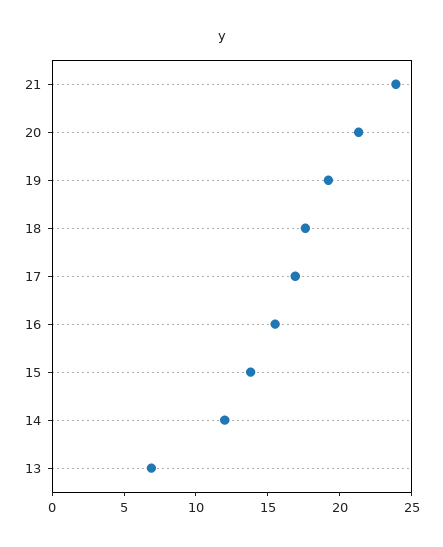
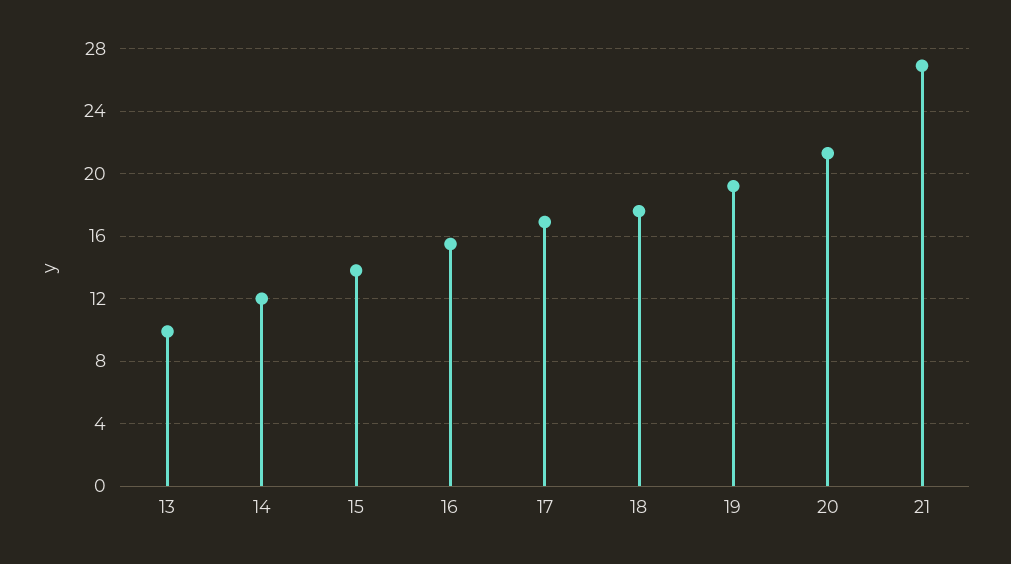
  {
-   "21": 24,
+   "21": 27,
    "20": 21.5,
    "19": 19,
    "18": 17.5,
    "17": 17,
    "16": 15.5,
    "15": 14,
    "14": 12,
-   "13": 7
+   "13": 10
  }

